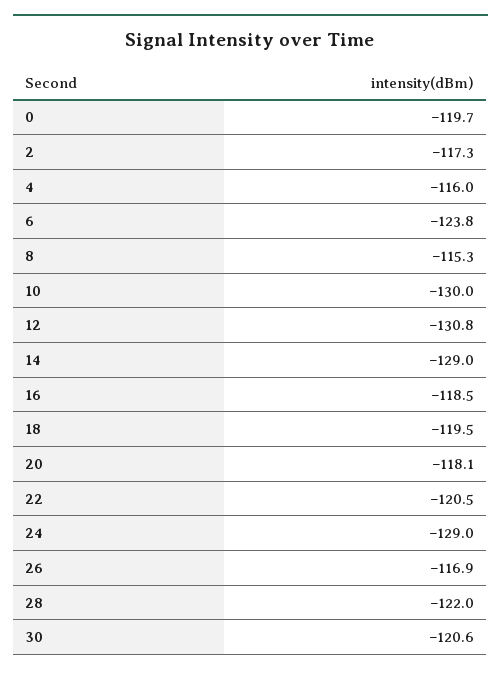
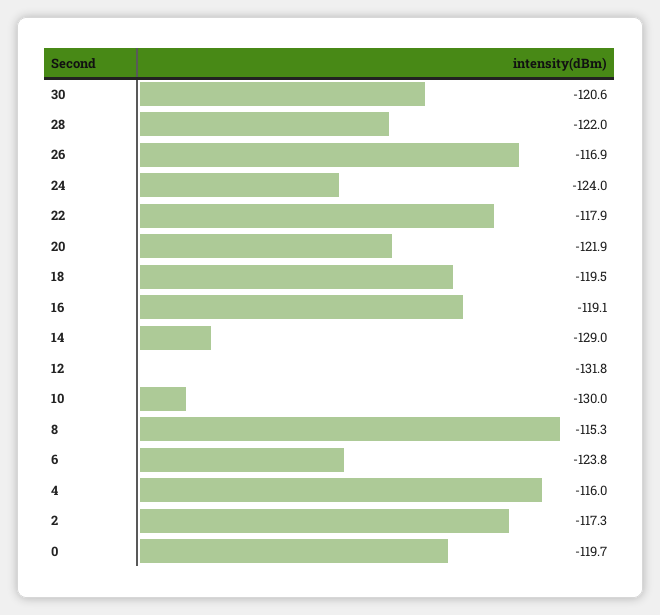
  {
    "0": -119.7,
    "2": -117.3,
    "4": -116,
    "6": -123.8,
    "8": -115.3,
    "10": -130,
-   "12": -130.8,
+   "12": -131.8,
    "14": -129,
-   "16": -118.5,
+   "16": -119.1,
    "18": -119.5,
-   "20": -118.1,
+   "20": -121.9,
-   "22": -120.5,
+   "22": -117.9,
-   "24": -129,
+   "24": -124,
    "26": -116.9,
    "28": -122,
    "30": -120.6
  }

